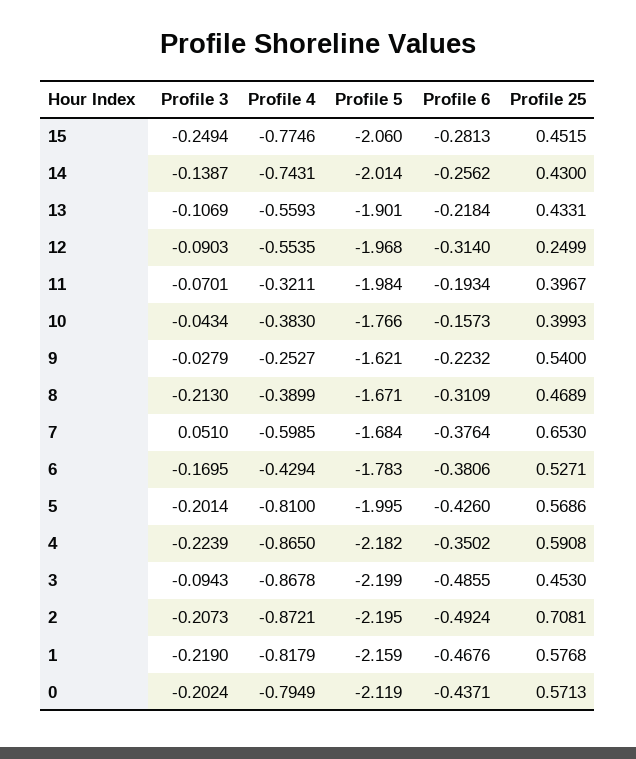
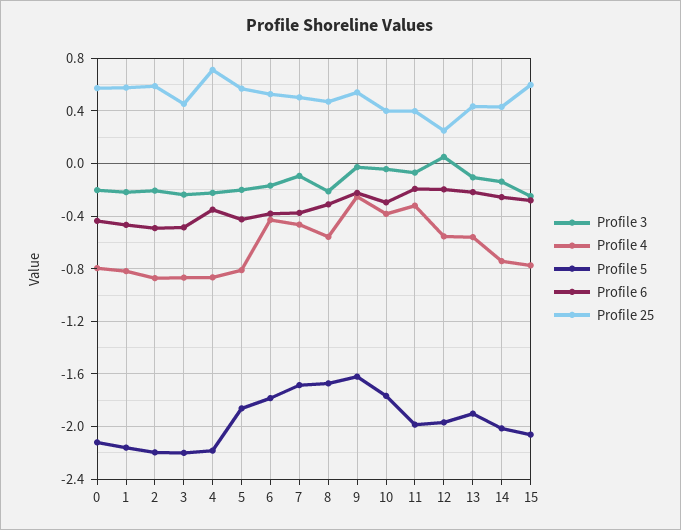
  {
    "Profile 3": {
      "15": -0.2494,
      "14": -0.1387,
      "13": -0.1069,
-     "12": -0.0903,
+     "12": 0.05,
      "11": -0.0701,
      "10": -0.0434,
      "9": -0.0279,
      "8": -0.213,
-     "7": 0.051,
+     "7": -0.1,
      "6": -0.1695,
      "5": -0.2014,
      "4": -0.2239,
-     "3": -0.0943,
+     "3": -0.25,
      "2": -0.2073,
      "1": -0.219,
      "0": -0.2024
    },
    "Profile 4": {
      "15": -0.7746,
      "14": -0.7431,
      "13": -0.5593,
      "12": -0.5535,
      "11": -0.3211,
      "10": -0.383,
      "9": -0.2527,
-     "8": -0.3899,
+     "8": -0.55,
-     "7": -0.5985,
+     "7": -0.45,
      "6": -0.4294,
      "5": -0.81,
      "4": -0.865,
      "3": -0.8678,
      "2": -0.8721,
      "1": -0.8179,
      "0": -0.7949
    },
    "Profile 5": {
      "15": -2.06,
      "14": -2.014,
      "13": -1.901,
      "12": -1.968,
      "11": -1.984,
      "10": -1.766,
      "9": -1.621,
      "8": -1.671,
      "7": -1.684,
      "6": -1.783,
-     "5": -1.995,
+     "5": -1.85,
      "4": -2.182,
      "3": -2.199,
      "2": -2.195,
      "1": -2.159,
      "0": -2.119
    },
    "Profile 6": {
      "15": -0.2813,
      "14": -0.2562,
      "13": -0.2184,
-     "12": -0.314,
+     "12": -0.2,
      "11": -0.1934,
-     "10": -0.1573,
+     "10": -0.3,
      "9": -0.2232,
      "8": -0.3109,
      "7": -0.3764,
      "6": -0.3806,
      "5": -0.426,
      "4": -0.3502,
      "3": -0.4855,
      "2": -0.4924,
      "1": -0.4676,
      "0": -0.4371
    },
    "Profile 25": {
-     "15": 0.4515,
+     "15": 0.6,
      "14": 0.43,
      "13": 0.4331,
      "12": 0.2499,
      "11": 0.3967,
      "10": 0.3993,
      "9": 0.54,
      "8": 0.4689,
-     "7": 0.653,
+     "7": 0.5,
      "6": 0.5271,
      "5": 0.5686,
-     "4": 0.5908,
+     "4": 0.7,
      "3": 0.453,
-     "2": 0.7081,
+     "2": 0.6,
      "1": 0.5768,
      "0": 0.5713
    }
  }

